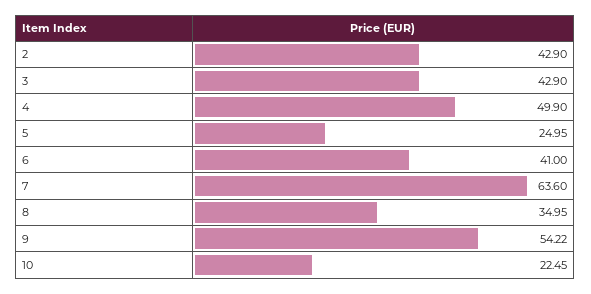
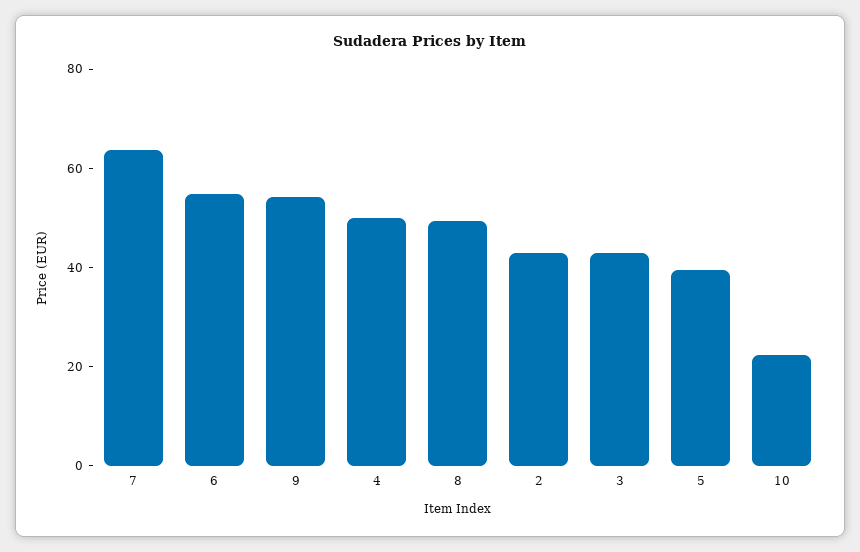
  {
    "2": 42.9,
    "3": 42.9,
    "4": 49.9,
-   "5": 24.95,
+   "5": 40,
-   "6": 41,
+   "6": 55,
    "7": 63.6,
-   "8": 34.95,
+   "8": 50,
    "9": 54.22,
    "10": 22.45
  }

